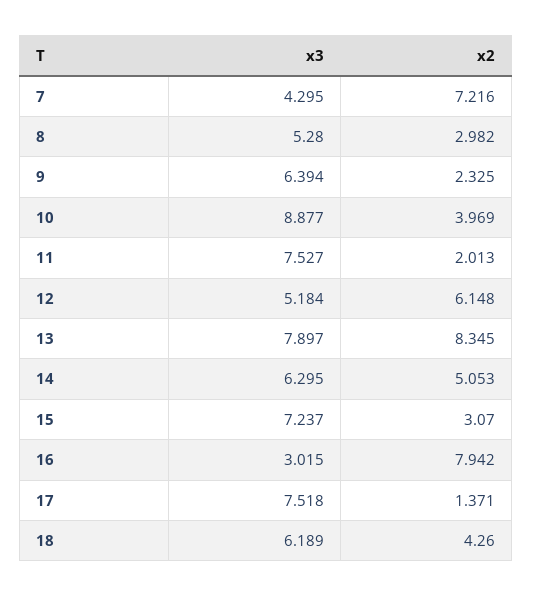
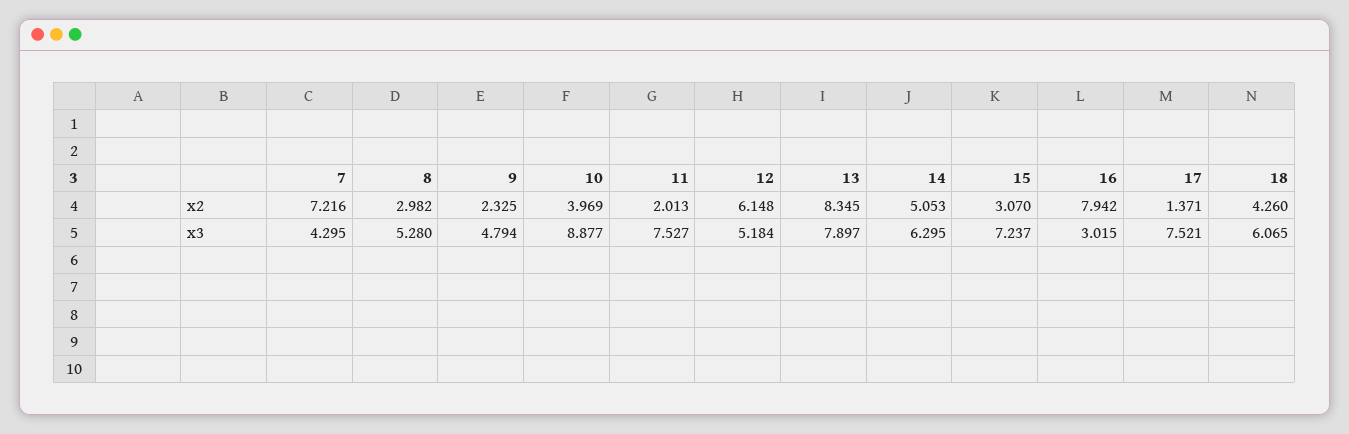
  {
    "x3": {
      "7": 4.295,
      "8": 5.28,
-     "9": 6.394,
+     "9": 4.794,
      "10": 8.877,
      "11": 7.527,
      "12": 5.184,
      "13": 7.897,
      "14": 6.295,
      "15": 7.237,
      "16": 3.015,
-     "17": 7.518,
+     "17": 7.521,
-     "18": 6.189
+     "18": 6.065
    },
    "x2": {
      "7": 7.216,
      "8": 2.982,
      "9": 2.325,
      "10": 3.969,
      "11": 2.013,
      "12": 6.148,
      "13": 8.345,
      "14": 5.053,
      "15": 3.07,
      "16": 7.942,
      "17": 1.371,
      "18": 4.26
    }
  }

